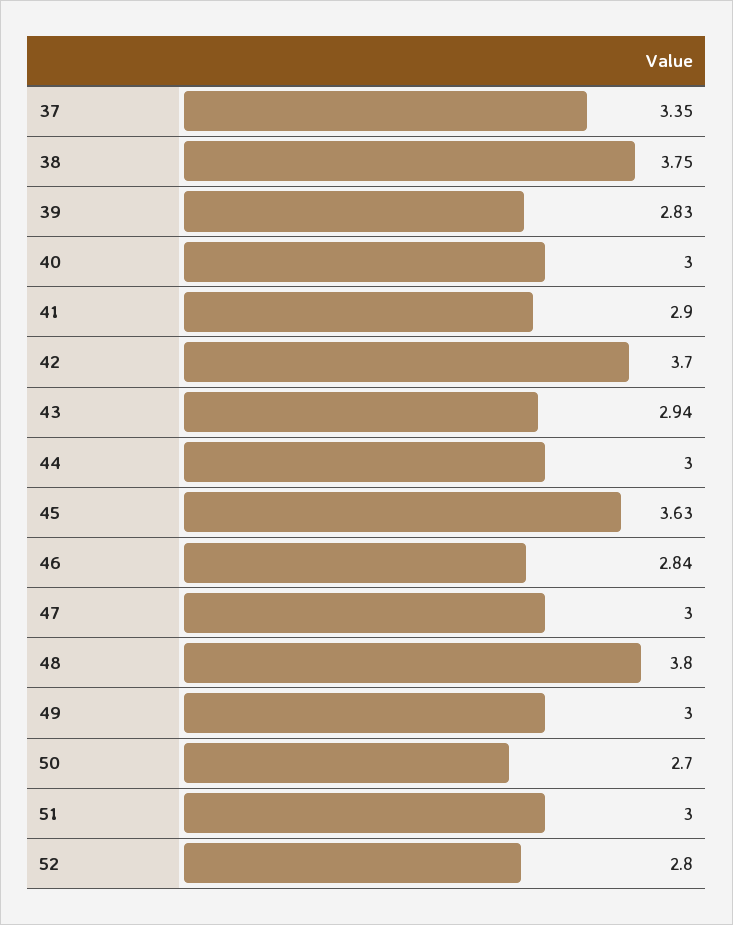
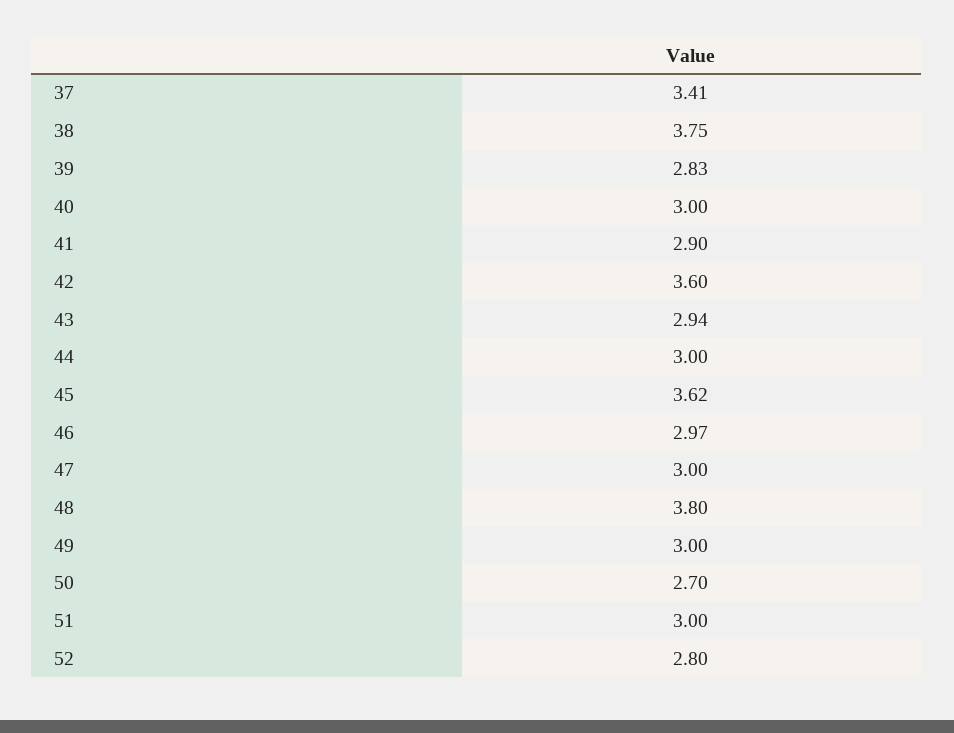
  {
-   "37": 3.35,
+   "37": 3.41,
    "38": 3.75,
    "39": 2.83,
    "40": 3,
    "41": 2.9,
-   "42": 3.7,
+   "42": 3.6,
    "43": 2.94,
    "44": 3,
-   "45": 3.63,
+   "45": 3.62,
-   "46": 2.84,
+   "46": 2.97,
    "47": 3,
    "48": 3.8,
    "49": 3,
    "50": 2.7,
    "51": 3,
    "52": 2.8
  }

